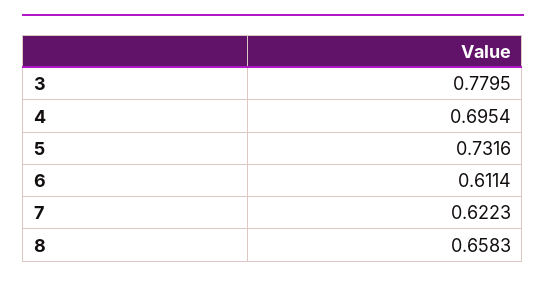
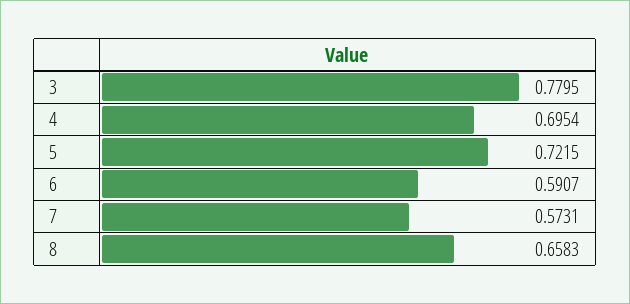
  {
    "3": 0.7795,
    "4": 0.6954,
-   "5": 0.7316,
+   "5": 0.7215,
-   "6": 0.6114,
+   "6": 0.5907,
-   "7": 0.6223,
+   "7": 0.5731,
    "8": 0.6583
  }

